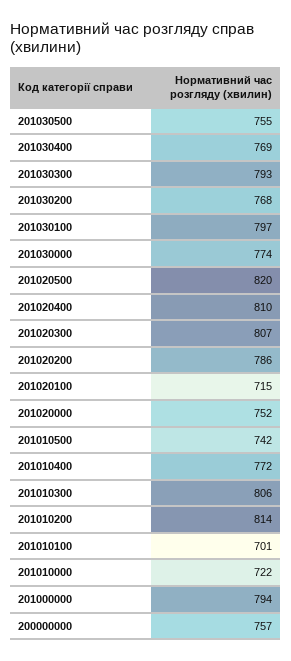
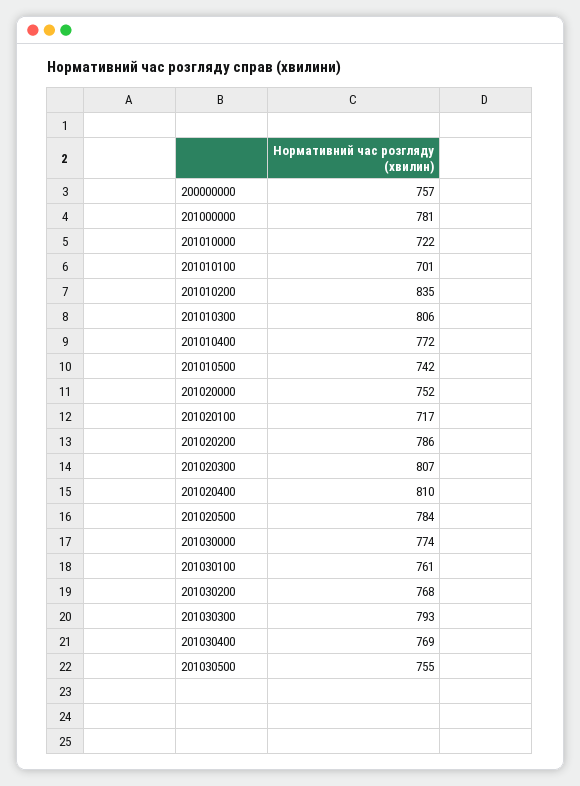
  {
    "201030500": 755,
    "201030400": 769,
    "201030300": 793,
    "201030200": 768,
-   "201030100": 797,
+   "201030100": 761,
    "201030000": 774,
-   "201020500": 820,
+   "201020500": 784,
    "201020400": 810,
    "201020300": 807,
    "201020200": 786,
-   "201020100": 715,
+   "201020100": 717,
    "201020000": 752,
    "201010500": 742,
    "201010400": 772,
    "201010300": 806,
-   "201010200": 814,
+   "201010200": 835,
    "201010100": 701,
    "201010000": 722,
-   "201000000": 794,
+   "201000000": 781,
    "200000000": 757
  }

